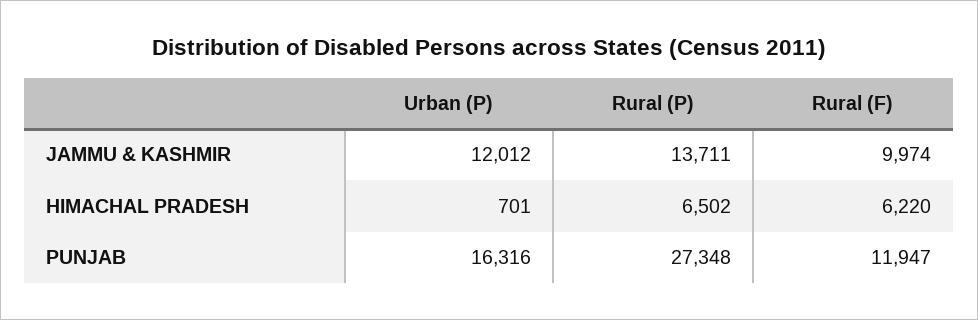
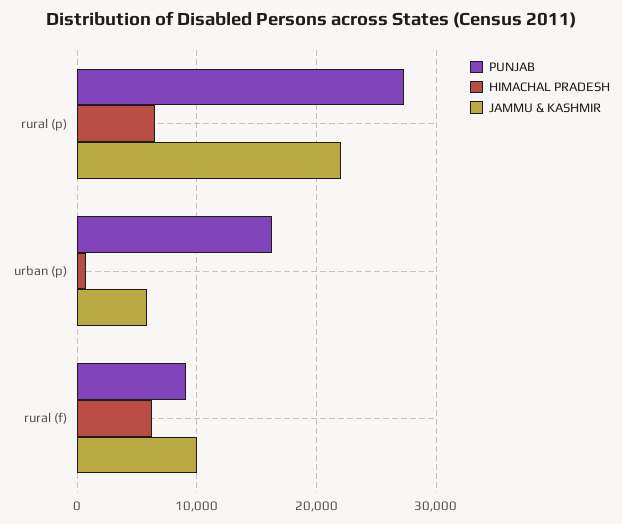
  {
    "JAMMU & KASHMIR": {
-     "Urban (P)": 12012,
+     "Urban (P)": 6000,
-     "Rural (P)": 13711,
+     "Rural (P)": 22000,
      "Rural (F)": 9974
    },
    "HIMACHAL PRADESH": {
      "Urban (P)": 701,
      "Rural (P)": 6502,
      "Rural (F)": 6220
    },
    "PUNJAB": {
      "Urban (P)": 16316,
      "Rural (P)": 27348,
-     "Rural (F)": 11947
+     "Rural (F)": 9000
    }
  }

